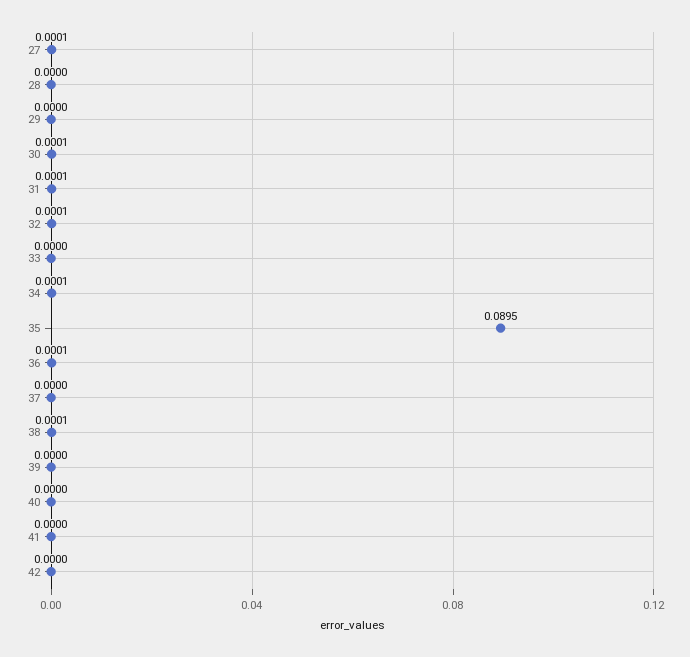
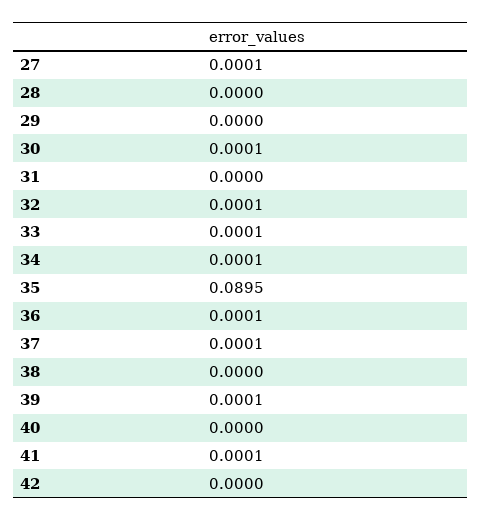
  {
    "27": 0.0001,
    "28": 0,
    "29": 0,
    "30": 0.0001,
-   "31": 0.0001,
+   "31": 0,
    "32": 0.0001,
-   "33": 0,
+   "33": 0.0001,
    "34": 0.0001,
    "35": 0.0895,
    "36": 0.0001,
-   "37": 0,
+   "37": 0.0001,
-   "38": 0.0001,
+   "38": 0,
-   "39": 0,
+   "39": 0.0001,
    "40": 0,
-   "41": 0,
+   "41": 0.0001,
    "42": 0
  }

